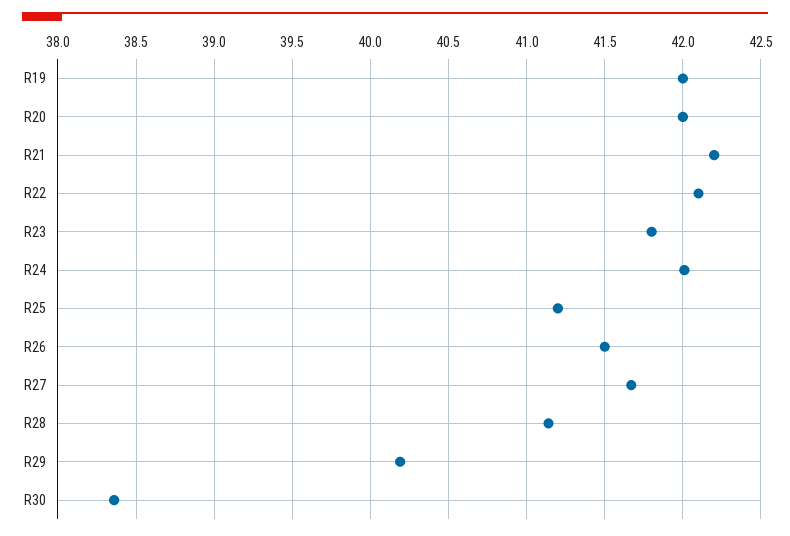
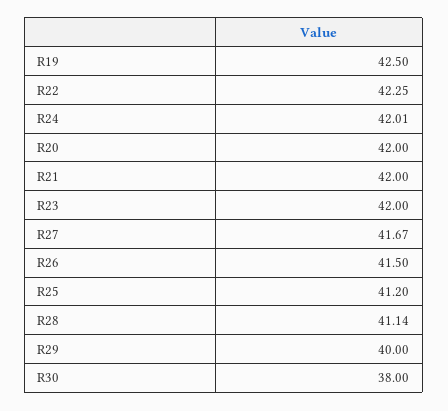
  {
-   "R19": 42,
+   "R19": 42.5,
    "R20": 42,
-   "R21": 42.2,
+   "R21": 42,
-   "R22": 42.1,
+   "R22": 42.25,
-   "R23": 41.8,
+   "R23": 42,
    "R24": 42.01,
    "R25": 41.2,
    "R26": 41.5,
    "R27": 41.67,
    "R28": 41.14,
-   "R29": 40.2,
+   "R29": 40,
-   "R30": 38.35
+   "R30": 38
  }

